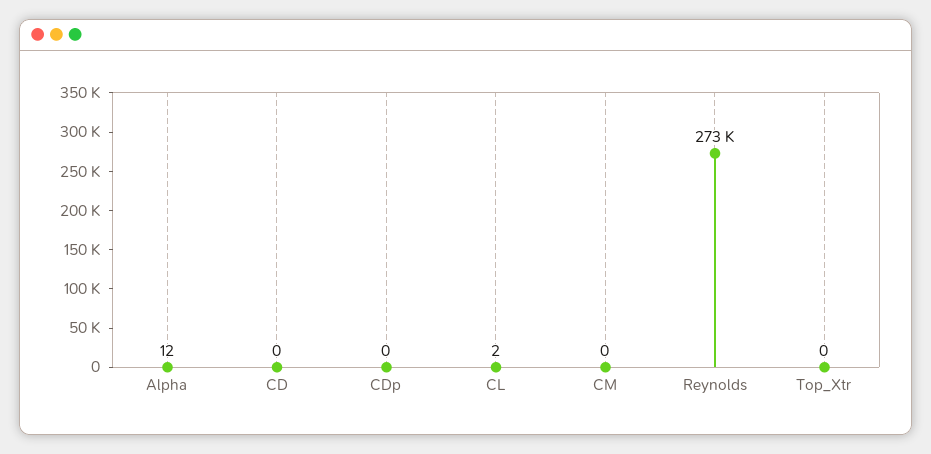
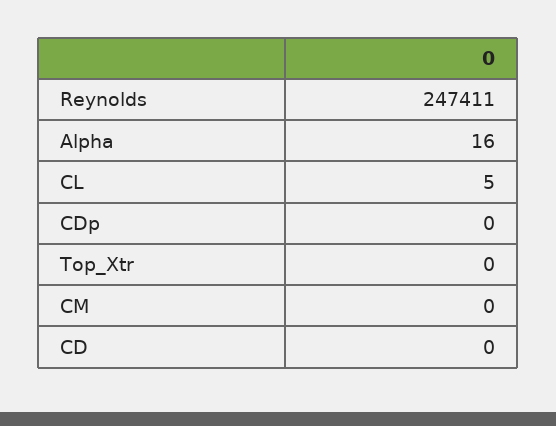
  {
-   "Alpha": 12,
+   "Alpha": 16,
    "CD": 0,
    "CDp": 0,
-   "CL": 2,
+   "CL": 5,
    "CM": 0,
-   "Reynolds": 273000,
+   "Reynolds": 247411,
    "Top_Xtr": 0
  }

